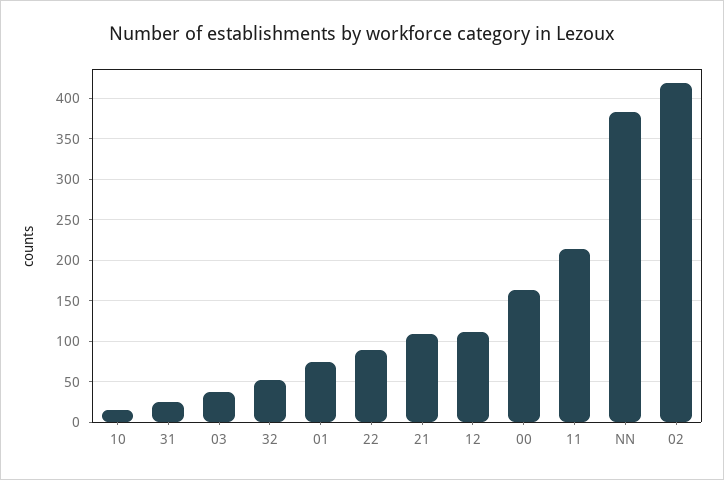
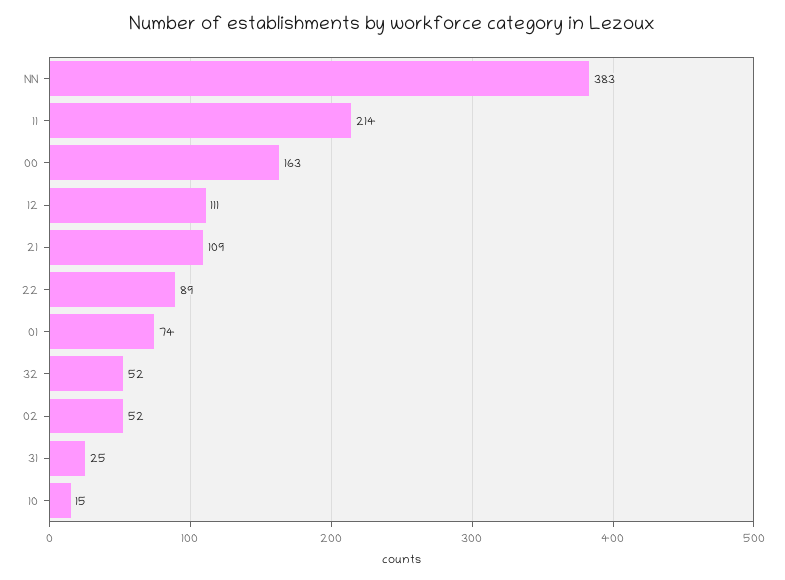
  {
    "10": 15,
    "31": 25,
-   "03": 40,
    "32": 52,
    "01": 74,
    "22": 89,
    "21": 109,
    "12": 111,
    "00": 163,
    "11": 214,
    "NN": 383,
-   "02": 420
+   "02": 52
  }

